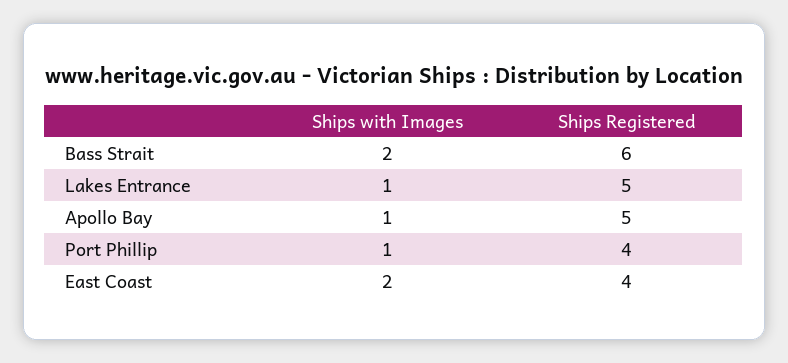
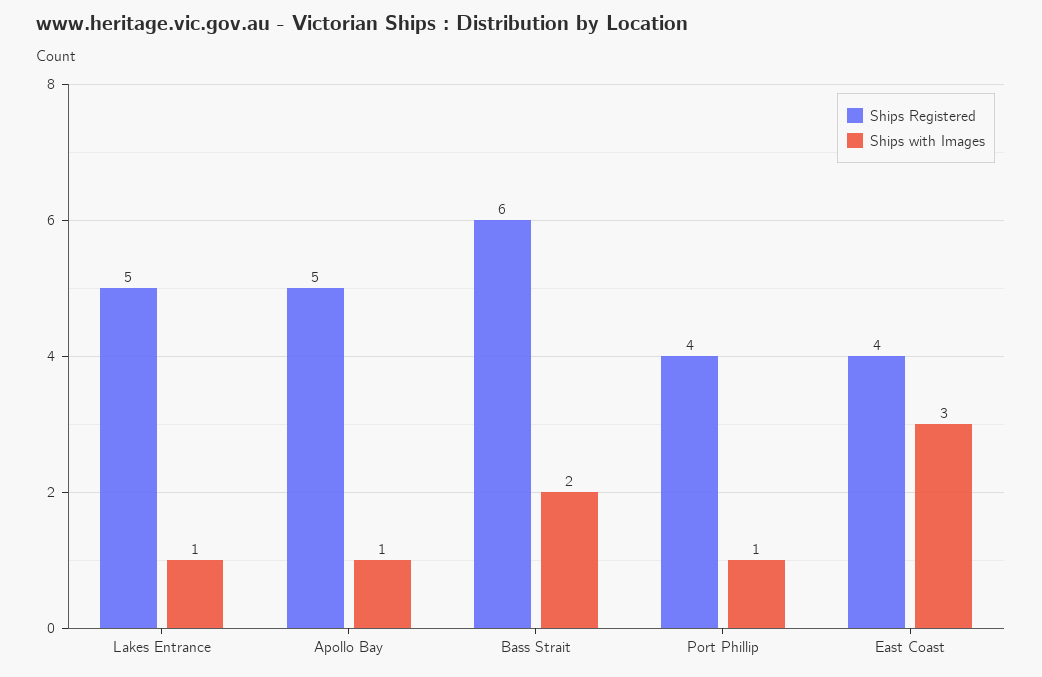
  {
    "Ships with Images": {
      "Bass Strait": 2,
      "Lakes Entrance": 1,
      "Apollo Bay": 1,
      "Port Phillip": 1,
-     "East Coast": 2
+     "East Coast": 3
    },
    "Ships Registered": {
      "Bass Strait": 6,
      "Lakes Entrance": 5,
      "Apollo Bay": 5,
      "Port Phillip": 4,
      "East Coast": 4
    }
  }

